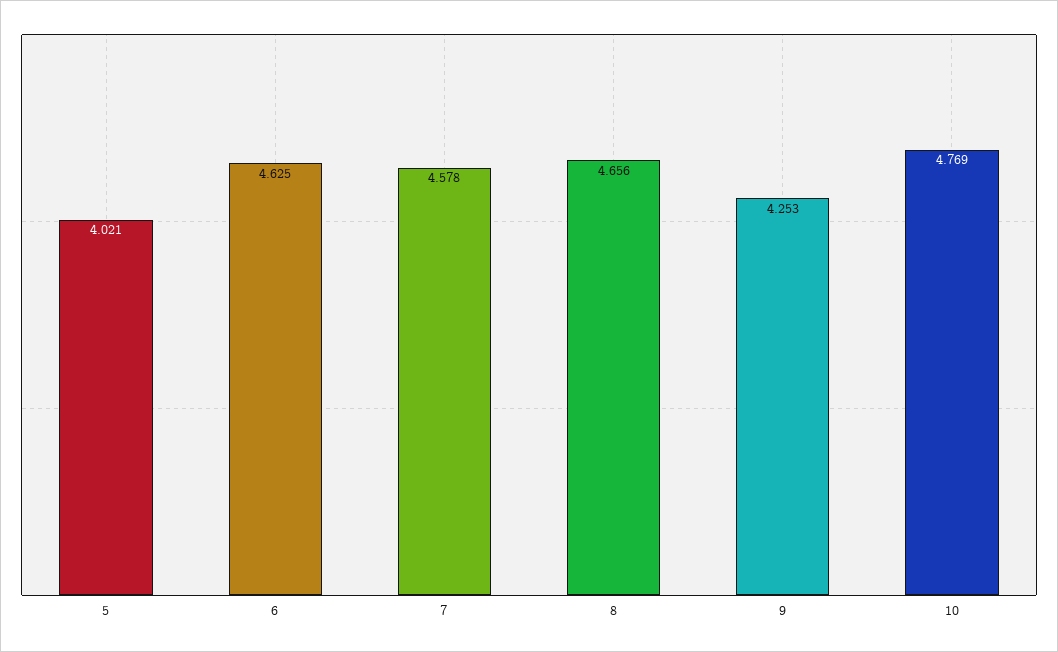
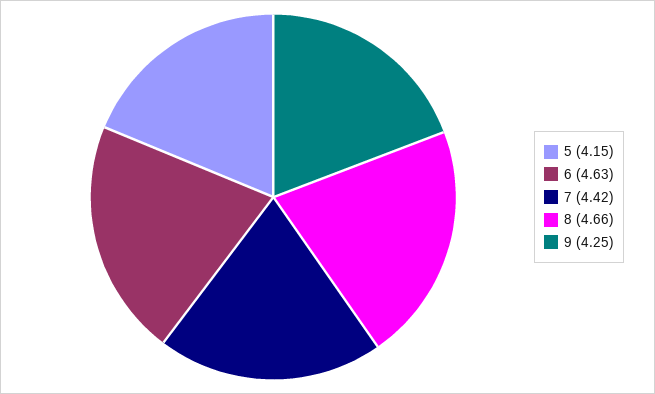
  {
-   "5": 4.021,
+   "5": 4.15,
    "6": 4.625,
-   "7": 4.578,
+   "7": 4.42,
    "8": 4.656,
-   "9": 4.253,
+   "9": 4.253
-   "10": 4.769
  }

